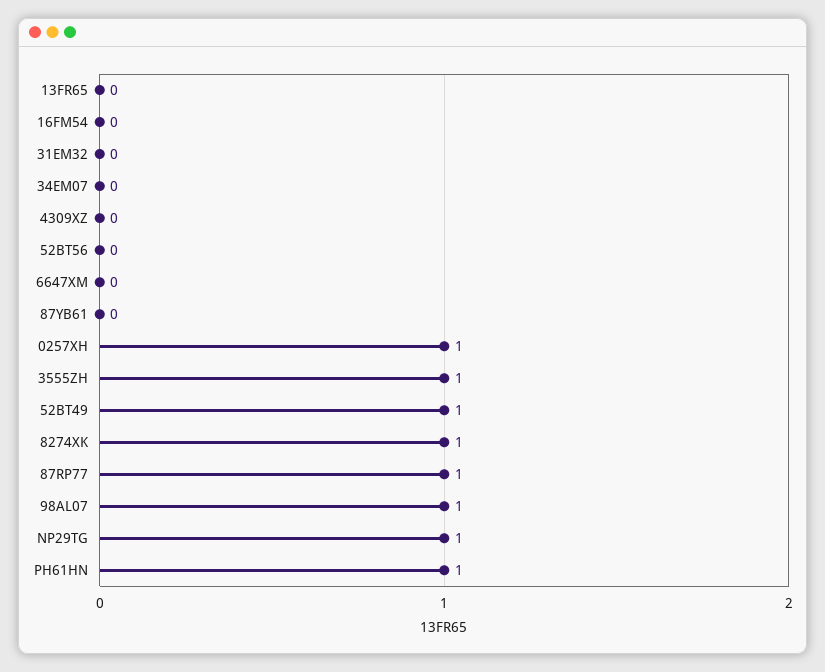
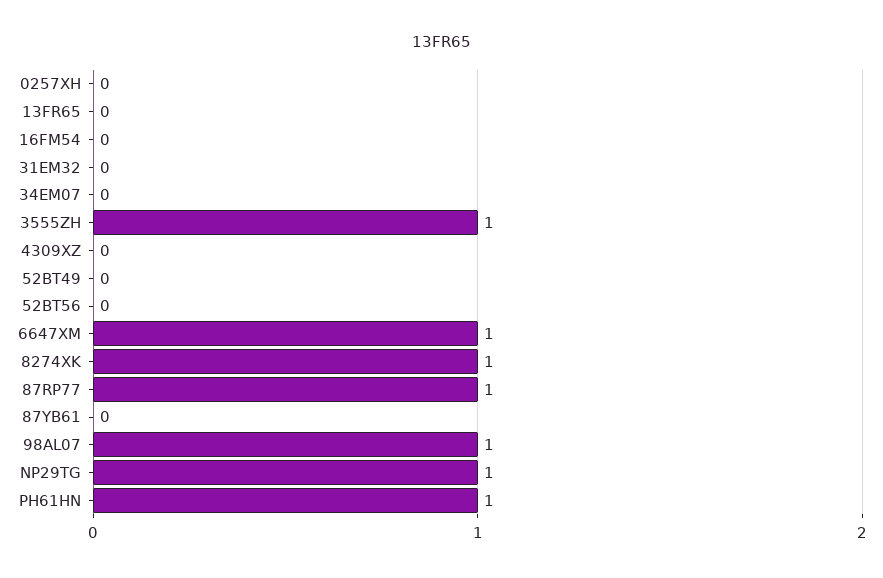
  {
    "13FR65": 0,
    "16FM54": 0,
    "31EM32": 0,
    "34EM07": 0,
    "4309XZ": 0,
    "52BT56": 0,
-   "6647XM": 0,
+   "6647XM": 1,
    "87YB61": 0,
-   "0257XH": 1,
+   "0257XH": 0,
    "3555ZH": 1,
-   "52BT49": 1,
+   "52BT49": 0,
    "8274XK": 1,
    "87RP77": 1,
    "98AL07": 1,
    "NP29TG": 1,
    "PH61HN": 1
  }

